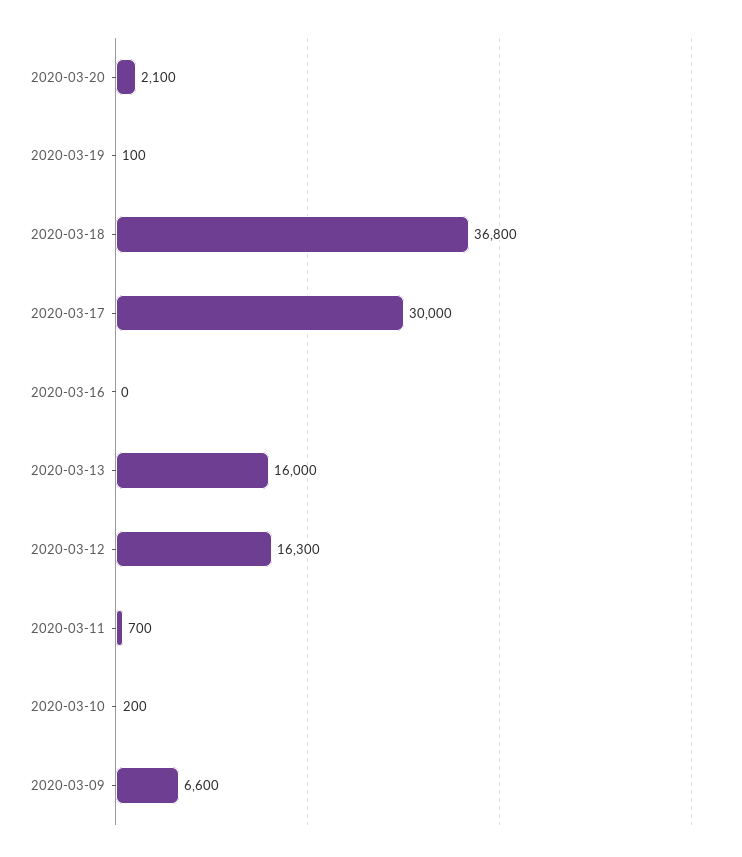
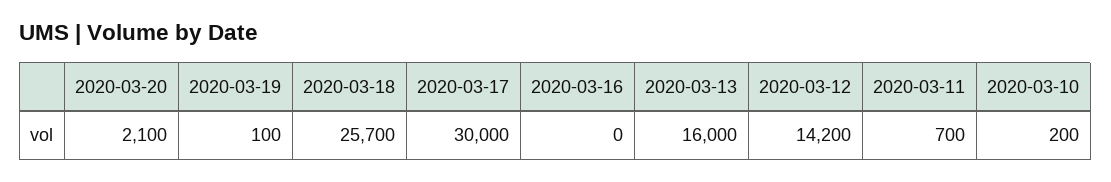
  {
    "2020-03-20": 2100,
    "2020-03-19": 100,
-   "2020-03-18": 36800,
+   "2020-03-18": 25700,
    "2020-03-17": 30000,
    "2020-03-16": 0,
    "2020-03-13": 16000,
-   "2020-03-12": 16300,
+   "2020-03-12": 14200,
    "2020-03-11": 700,
-   "2020-03-10": 200,
+   "2020-03-10": 200
-   "2020-03-09": 6600
  }

